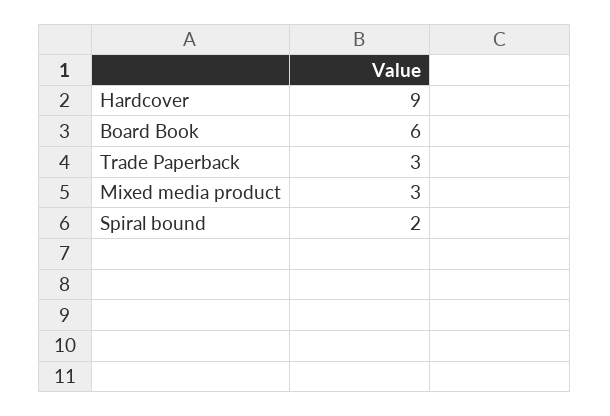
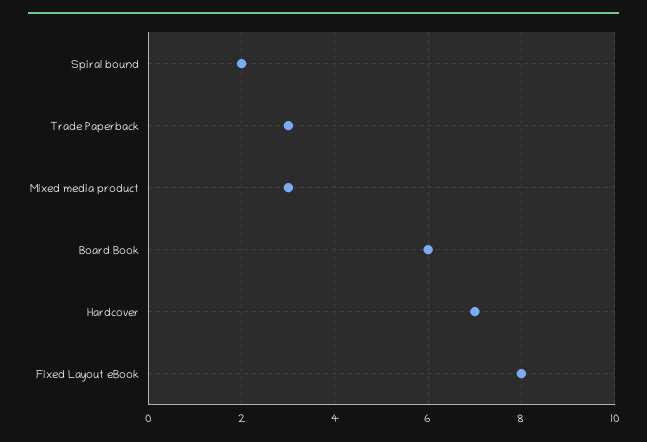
  {
-   "Hardcover": 9,
+   "Hardcover": 7,
    "Board Book": 6,
    "Trade Paperback": 3,
    "Mixed media product": 3,
-   "Spiral bound": 2
+   "Spiral bound": 2,
+   "Fixed Layout eBook": 8
  }

